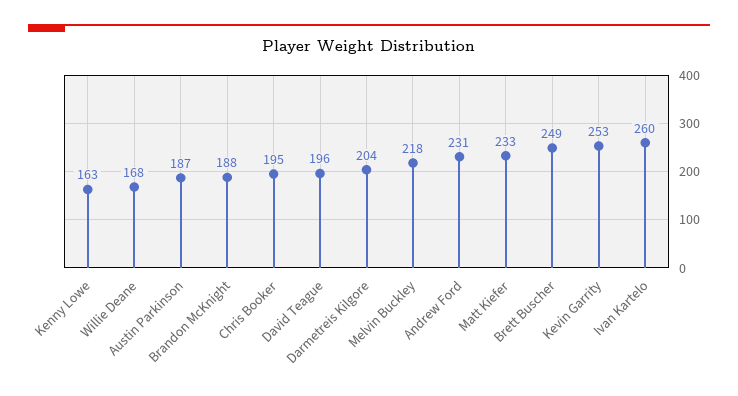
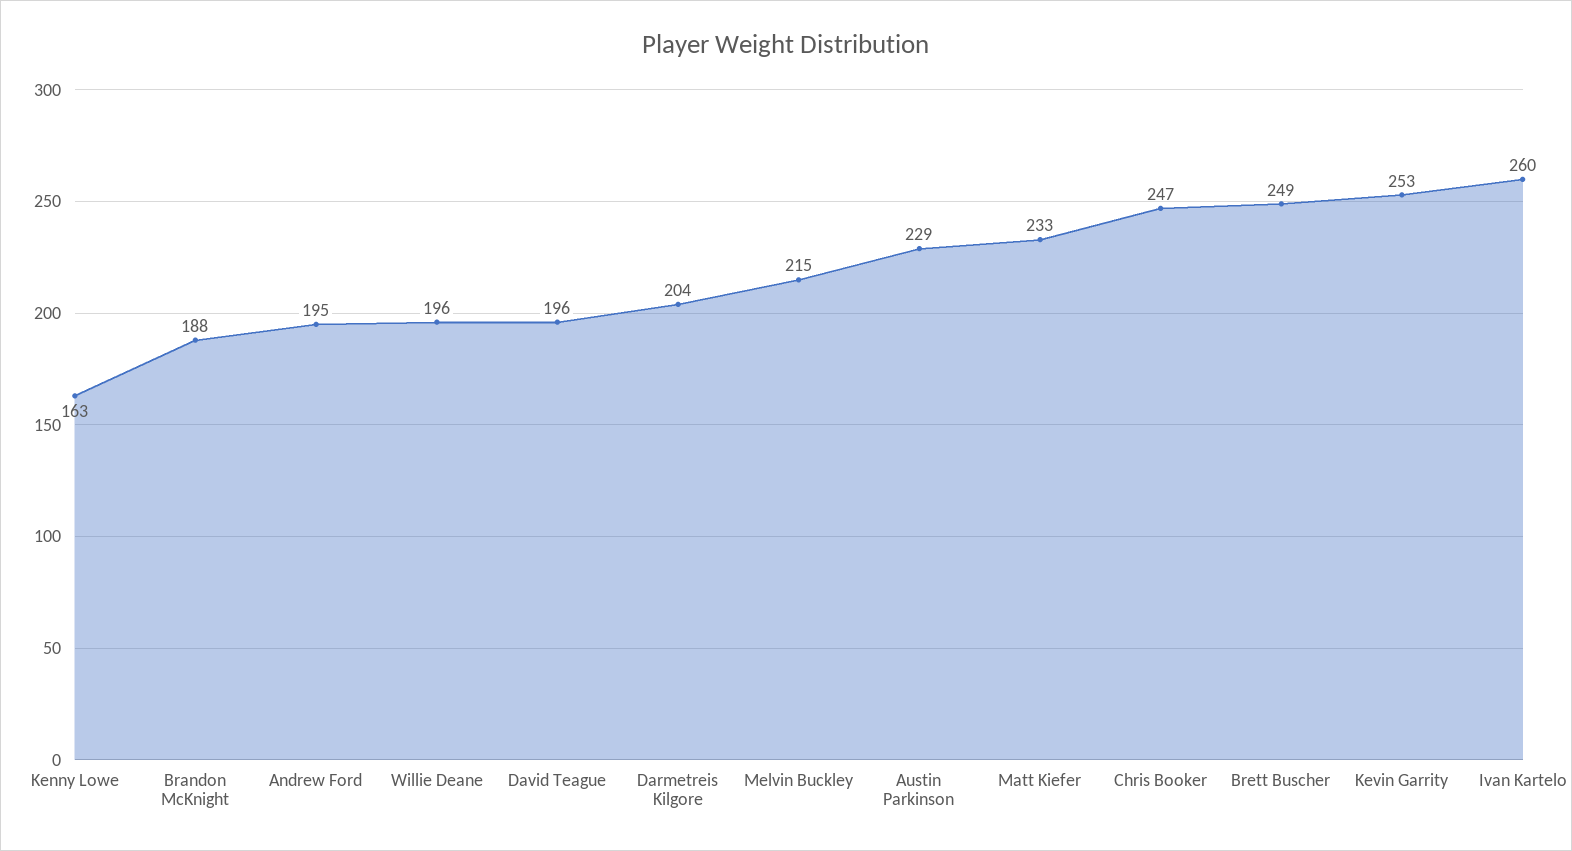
  {
    "Kenny Lowe": 163,
-   "Willie Deane": 168,
+   "Willie Deane": 196,
-   "Austin Parkinson": 187,
+   "Austin Parkinson": 229,
    "Brandon McKnight": 188,
-   "Chris Booker": 195,
+   "Chris Booker": 247,
    "David Teague": 196,
    "Darmetreis Kilgore": 204,
-   "Melvin Buckley": 218,
+   "Melvin Buckley": 215,
-   "Andrew Ford": 231,
+   "Andrew Ford": 195,
    "Matt Kiefer": 233,
    "Brett Buscher": 249,
    "Kevin Garrity": 253,
    "Ivan Kartelo": 260
  }

